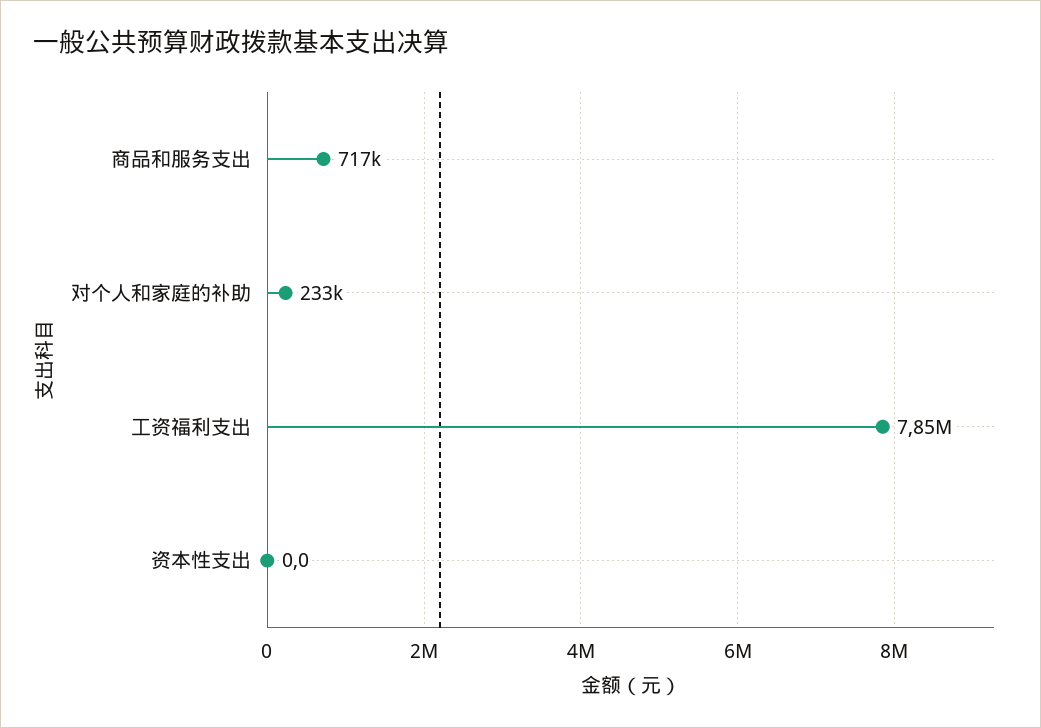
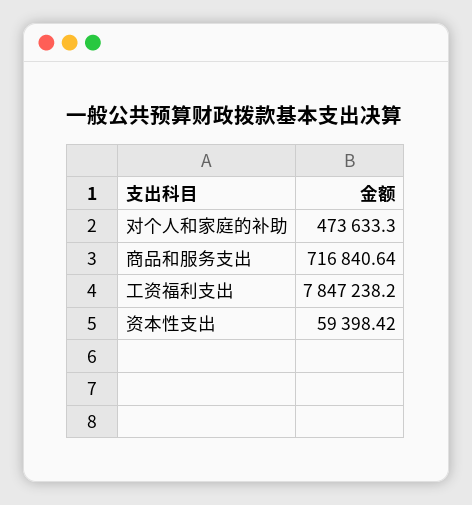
  {
    "商品和服务支出": 716840.64,
-   "对个人和家庭的补助": 233000,
+   "对个人和家庭的补助": 473633.3,
    "工资福利支出": 7847238.2,
-   "资本性支出": 0
+   "资本性支出": 59398.42
  }

